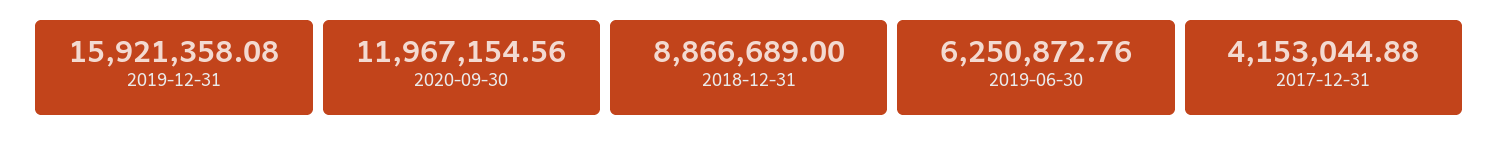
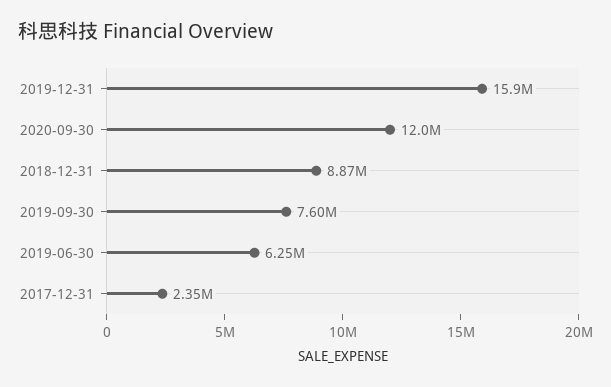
  {
    "2019-12-31": 15921358.08,
    "2020-09-30": 11967154.56,
    "2018-12-31": 8866689,
    "2019-06-30": 6250872.76,
-   "2017-12-31": 4153044.88
+   "2017-12-31": 2350000,
+   "2019-09-30": 7600000
  }

